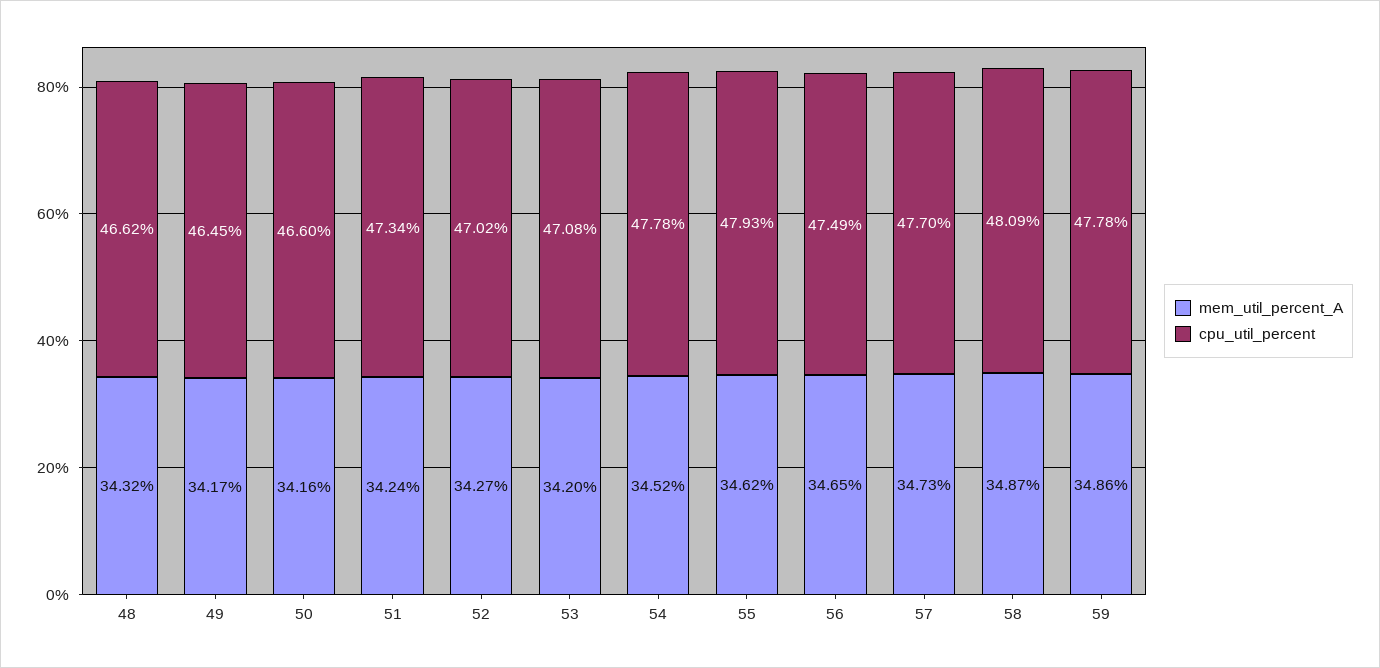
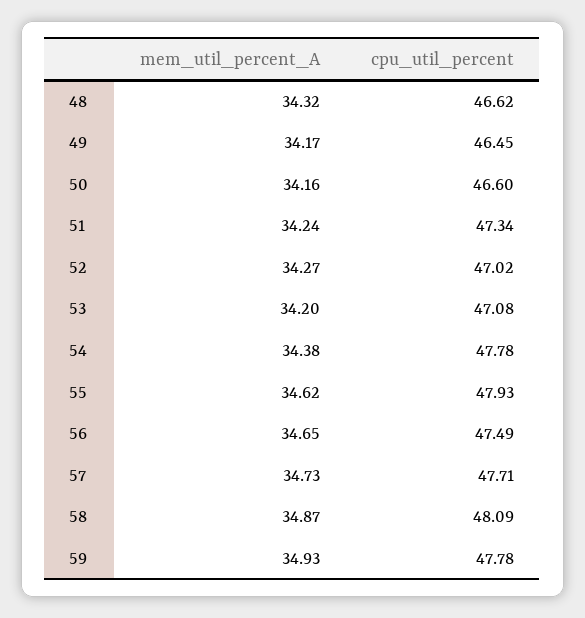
  {
    "mem_util_percent_A": {
      "48": 34.32,
      "49": 34.17,
      "50": 34.16,
      "51": 34.24,
      "52": 34.27,
      "53": 34.2,
-     "54": 34.52,
+     "54": 34.38,
      "55": 34.62,
      "56": 34.65,
      "57": 34.73,
      "58": 34.87,
-     "59": 34.86
+     "59": 34.93
    },
    "cpu_util_percent": {
      "48": 46.62,
      "49": 46.45,
      "50": 46.6,
      "51": 47.34,
      "52": 47.02,
      "53": 47.08,
      "54": 47.78,
      "55": 47.93,
      "56": 47.49,
-     "57": 47.7,
+     "57": 47.71,
      "58": 48.09,
      "59": 47.78
    }
  }

